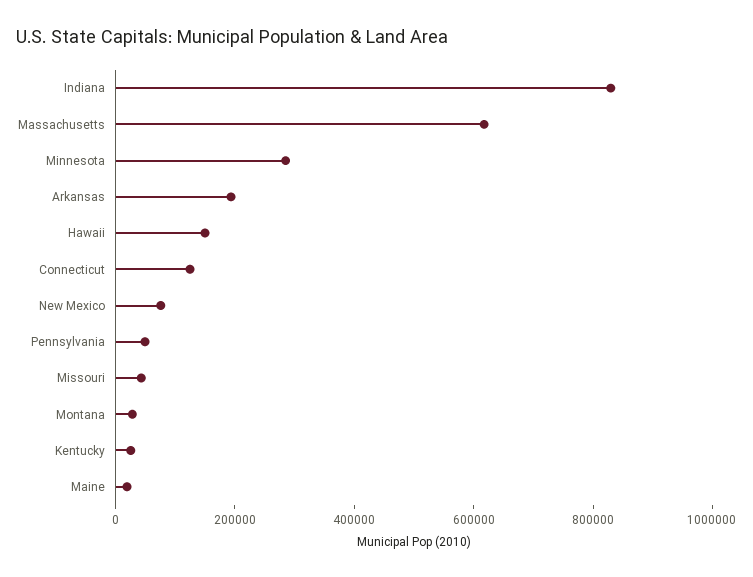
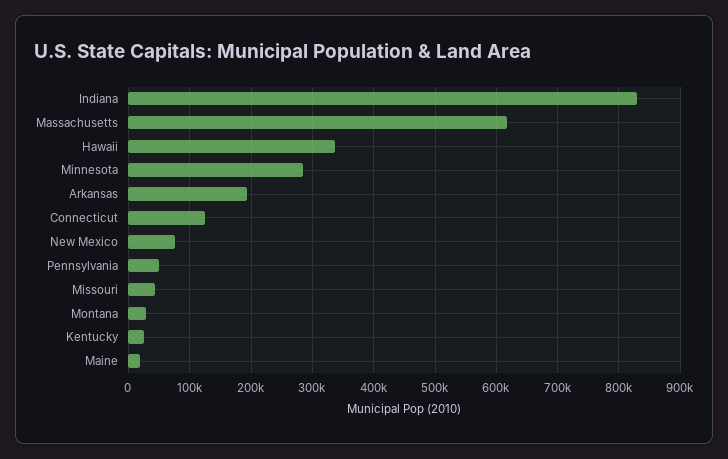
  {
    "Indiana": 830000,
    "Massachusetts": 620000,
    "Minnesota": 290000,
    "Arkansas": 190000,
-   "Hawaii": 150000,
+   "Hawaii": 340000,
    "Connecticut": 120000,
    "New Mexico": 80000,
    "Pennsylvania": 50000,
    "Missouri": 40000,
    "Montana": 30000,
    "Kentucky": 30000,
    "Maine": 20000
  }

